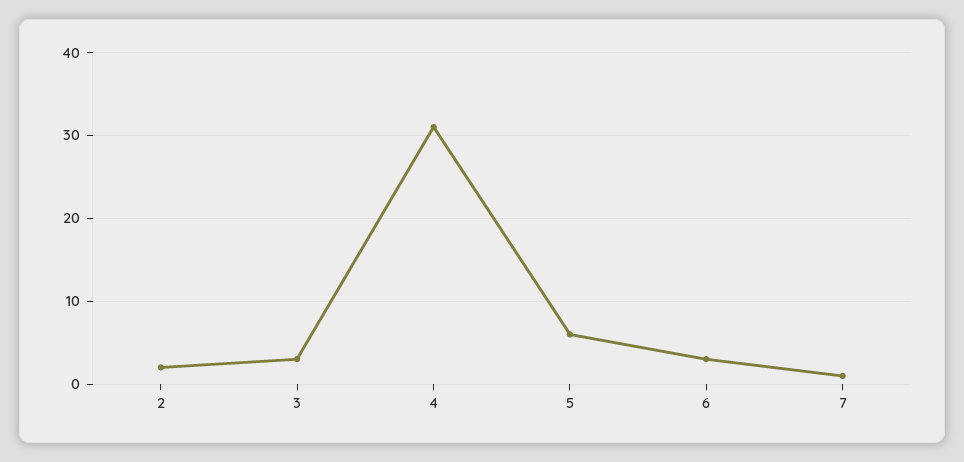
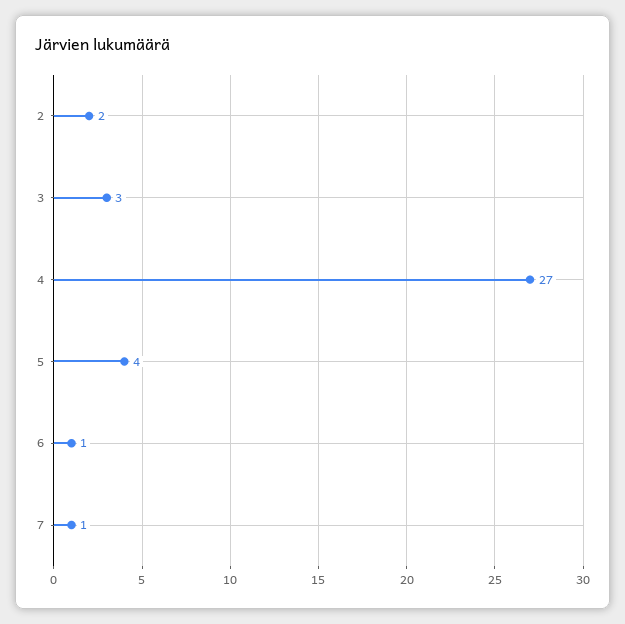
  {
    "2": 2,
    "3": 3,
-   "4": 31,
+   "4": 27,
-   "5": 6,
+   "5": 4,
-   "6": 3,
+   "6": 1,
    "7": 1
  }

